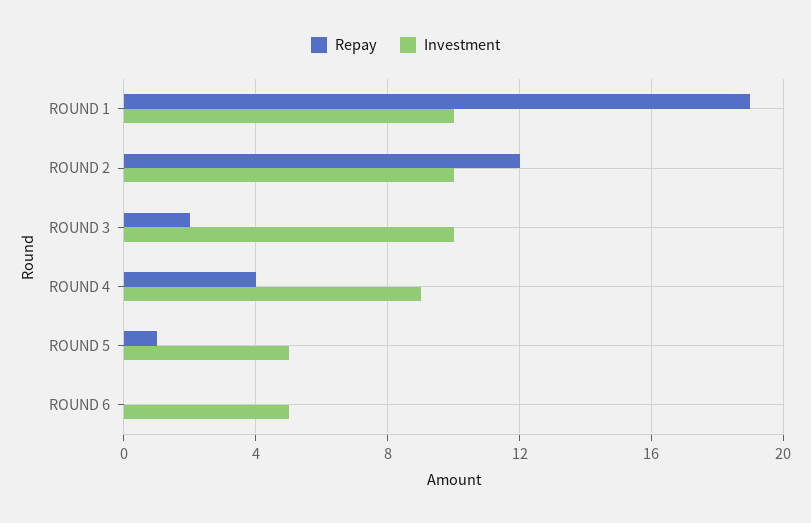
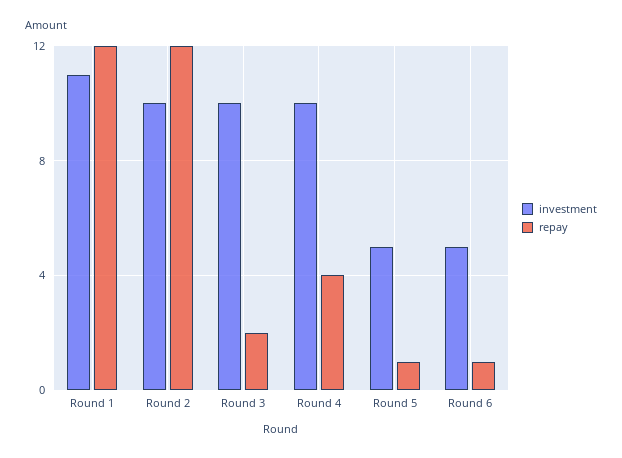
  {
    "Repay": {
-     "ROUND 1": 19,
+     "ROUND 1": 12,
      "ROUND 2": 12,
      "ROUND 3": 2,
      "ROUND 4": 4,
      "ROUND 5": 1,
-     "ROUND 6": 0
+     "ROUND 6": 1
    },
    "Investment": {
-     "ROUND 1": 10,
+     "ROUND 1": 11,
      "ROUND 2": 10,
      "ROUND 3": 10,
-     "ROUND 4": 9,
+     "ROUND 4": 10,
      "ROUND 5": 5,
      "ROUND 6": 5
    }
  }

